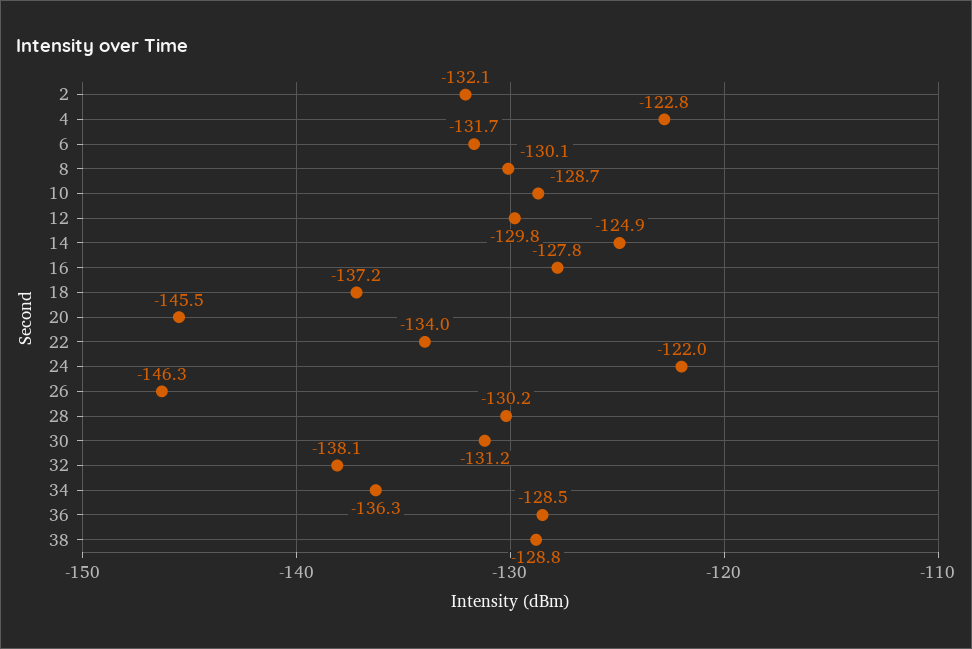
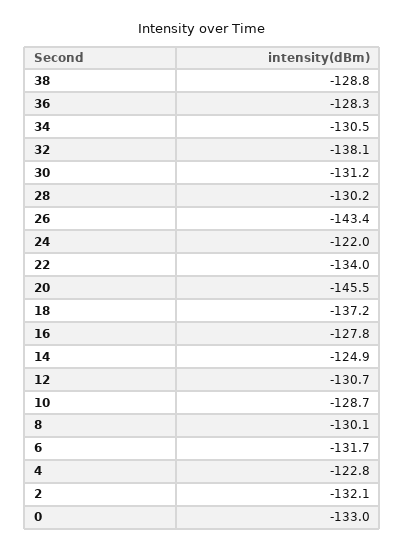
  {
    "2": -132.1,
    "4": -122.8,
    "6": -131.7,
    "8": -130.1,
    "10": -128.7,
-   "12": -129.8,
+   "12": -130.7,
    "14": -124.9,
    "16": -127.8,
    "18": -137.2,
    "20": -145.5,
    "22": -134,
    "24": -122,
-   "26": -146.3,
+   "26": -143.4,
    "28": -130.2,
    "30": -131.2,
    "32": -138.1,
-   "34": -136.3,
+   "34": -130.5,
-   "36": -128.5,
+   "36": -128.3,
-   "38": -128.8
+   "38": -128.8,
+   "0": -133
  }

